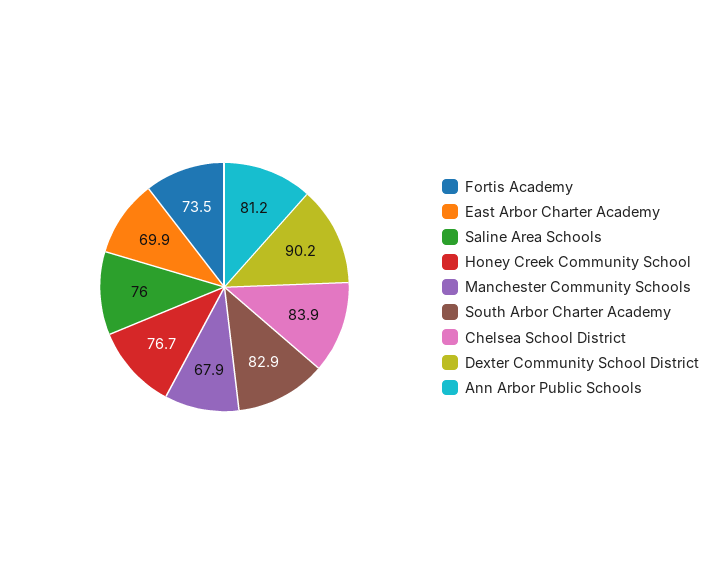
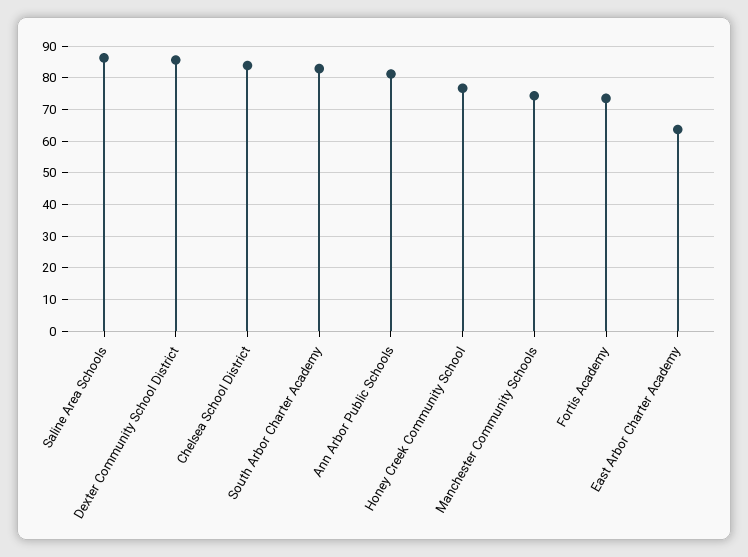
  {
    "Fortis Academy": 73.5,
-   "East Arbor Charter Academy": 69.9,
+   "East Arbor Charter Academy": 64,
-   "Saline Area Schools": 76,
+   "Saline Area Schools": 86,
    "Honey Creek Community School": 76.7,
-   "Manchester Community Schools": 67.9,
+   "Manchester Community Schools": 74,
    "South Arbor Charter Academy": 82.9,
    "Chelsea School District": 83.9,
-   "Dexter Community School District": 90.2,
+   "Dexter Community School District": 86,
    "Ann Arbor Public Schools": 81.2
  }

